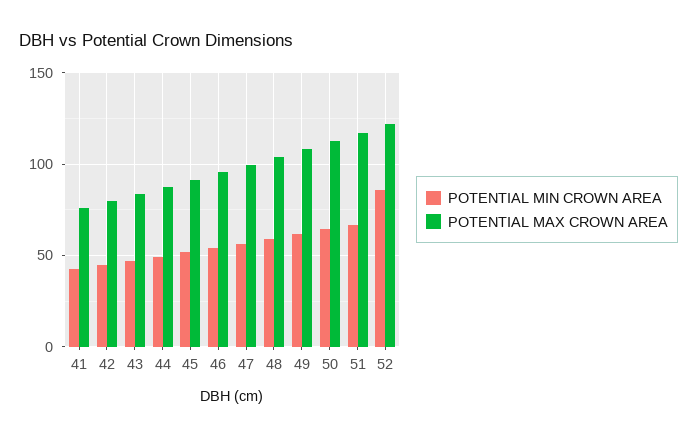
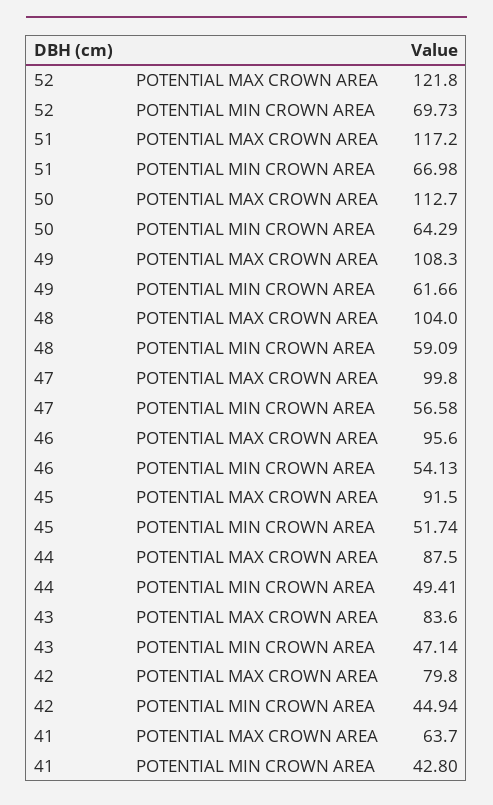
  {
    "POTENTIAL MIN CROWN AREA": {
      "41": 42.8,
      "42": 44.94,
      "43": 47.14,
      "44": 49.41,
      "45": 51.74,
      "46": 54.13,
      "47": 56.58,
      "48": 59.09,
      "49": 61.66,
      "50": 64.29,
      "51": 66.98,
-     "52": 85
+     "52": 69.73
    },
    "POTENTIAL MAX CROWN AREA": {
-     "41": 75,
+     "41": 63.7,
      "42": 79.8,
      "43": 83.6,
      "44": 87.5,
      "45": 91.5,
      "46": 95.6,
      "47": 99.8,
      "48": 104,
      "49": 108.3,
      "50": 112.7,
      "51": 117.2,
      "52": 121.8
    }
  }

